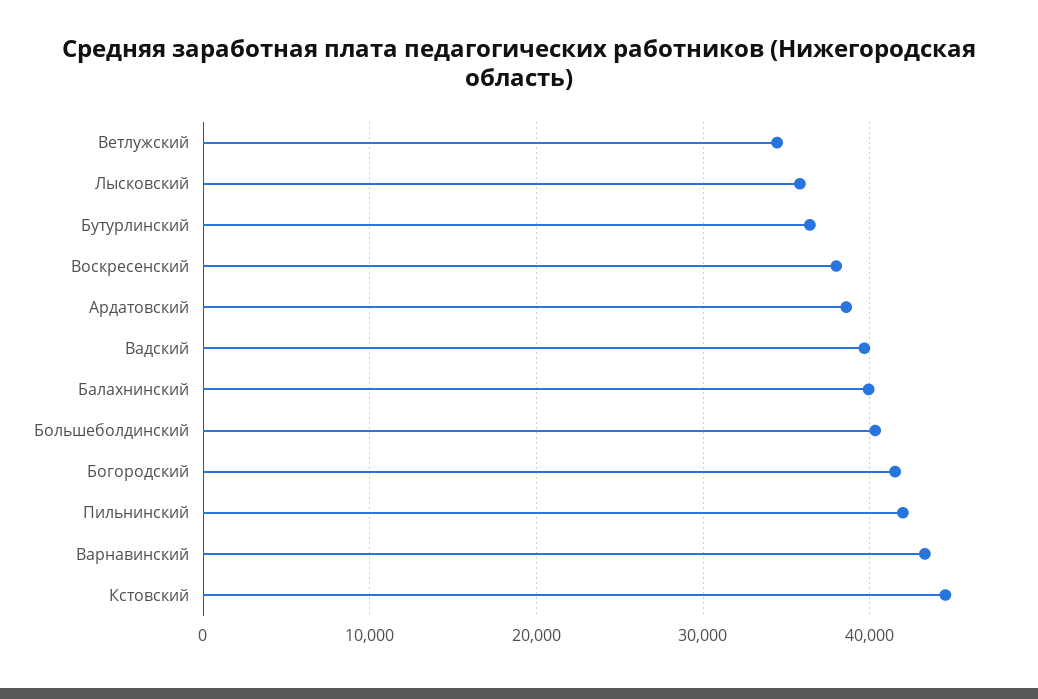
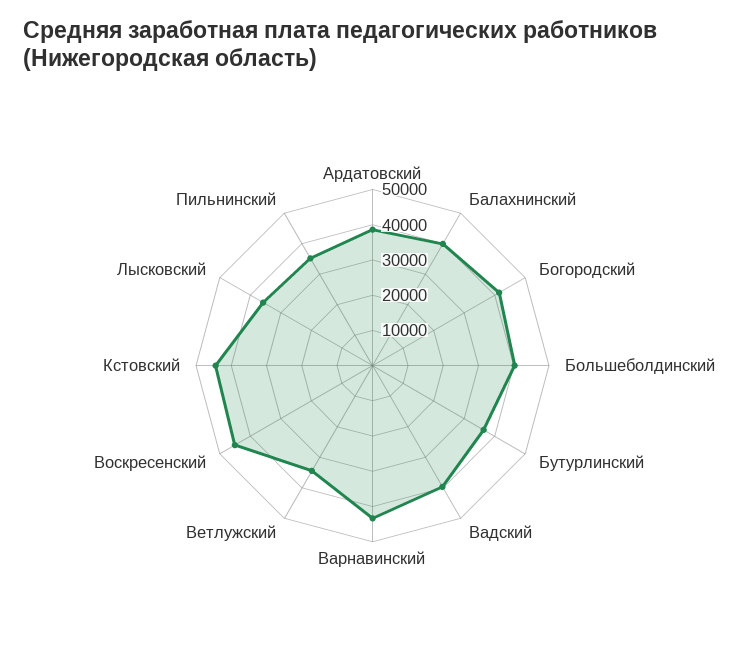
  {
    "Ветлужский": 34000,
    "Лысковский": 36000,
    "Бутурлинский": 36000,
-   "Воскресенский": 38000,
+   "Воскресенский": 45000,
    "Ардатовский": 39000,
    "Вадский": 40000,
    "Балахнинский": 40000,
    "Большеболдинский": 40000,
    "Богородский": 42000,
-   "Пильнинский": 42000,
+   "Пильнинский": 35000,
    "Варнавинский": 43000,
    "Кстовский": 45000
  }

